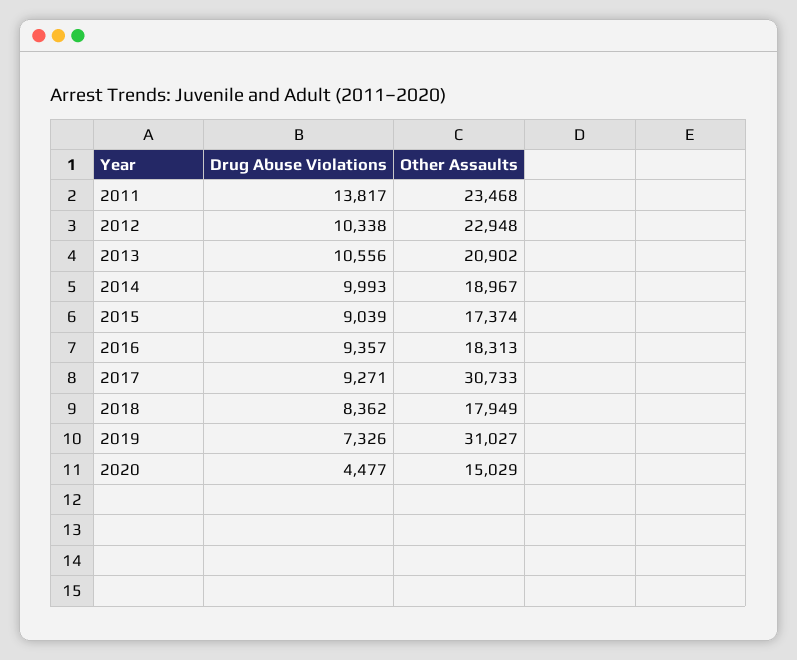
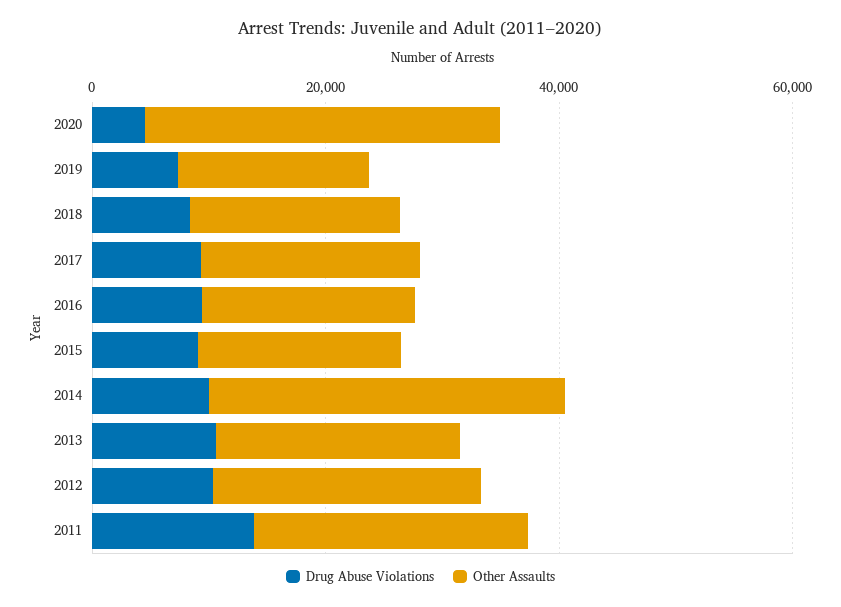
  {
    "Drug Abuse Violations": {
      "2011": 13817,
      "2012": 10338,
      "2013": 10556,
      "2014": 9993,
      "2015": 9039,
      "2016": 9357,
      "2017": 9271,
      "2018": 8362,
      "2019": 7326,
      "2020": 4477
    },
    "Other Assaults": {
      "2011": 23468,
      "2012": 22948,
      "2013": 20902,
-     "2014": 18967,
+     "2014": 30000,
      "2015": 17374,
      "2016": 18313,
-     "2017": 30733,
+     "2017": 20000,
      "2018": 17949,
-     "2019": 31027,
+     "2019": 15000,
-     "2020": 15029
+     "2020": 30000
    }
  }

